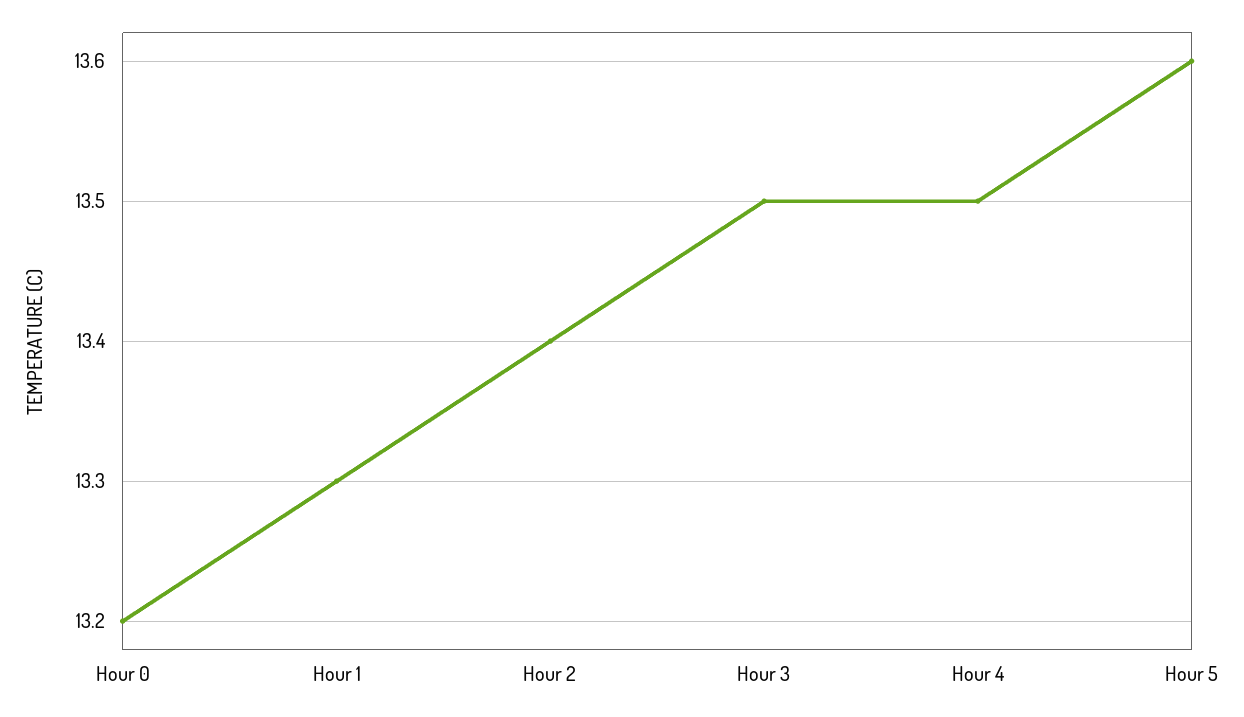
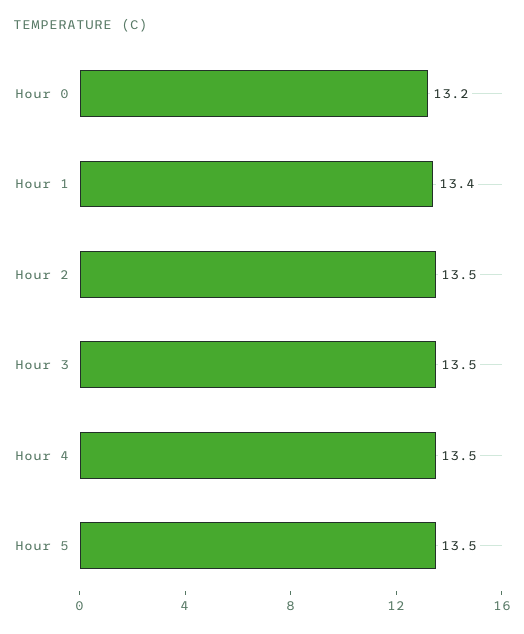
  {
    "Hour 0": 13.2,
-   "Hour 1": 13.3,
+   "Hour 1": 13.4,
-   "Hour 2": 13.4,
+   "Hour 2": 13.5,
    "Hour 3": 13.5,
    "Hour 4": 13.5,
-   "Hour 5": 13.6
+   "Hour 5": 13.5
  }

